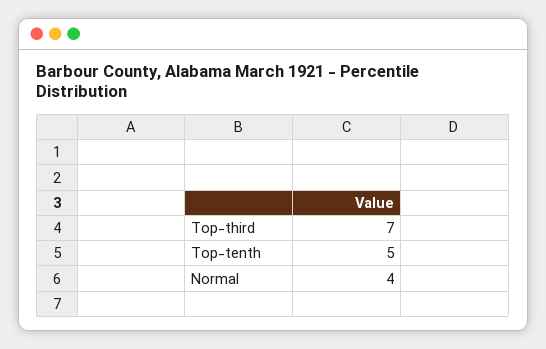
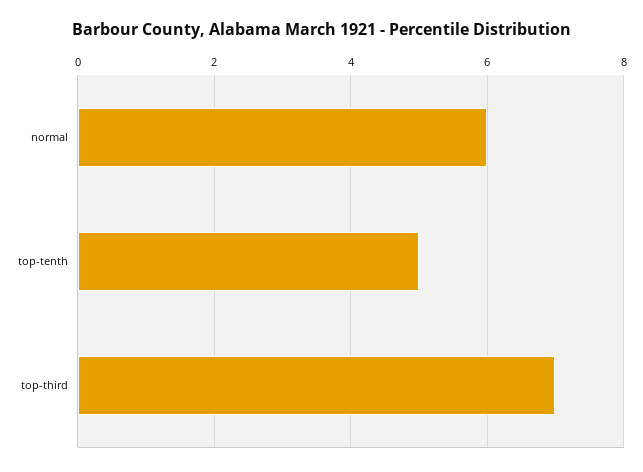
  {
    "Top-third": 7,
    "Top-tenth": 5,
-   "Normal": 4
+   "Normal": 6
  }

